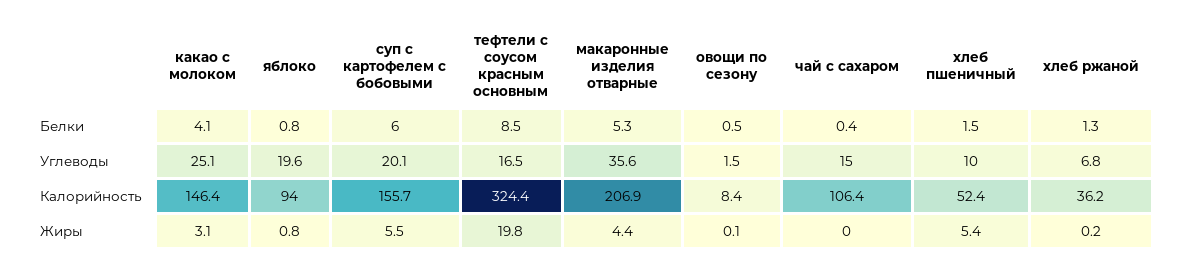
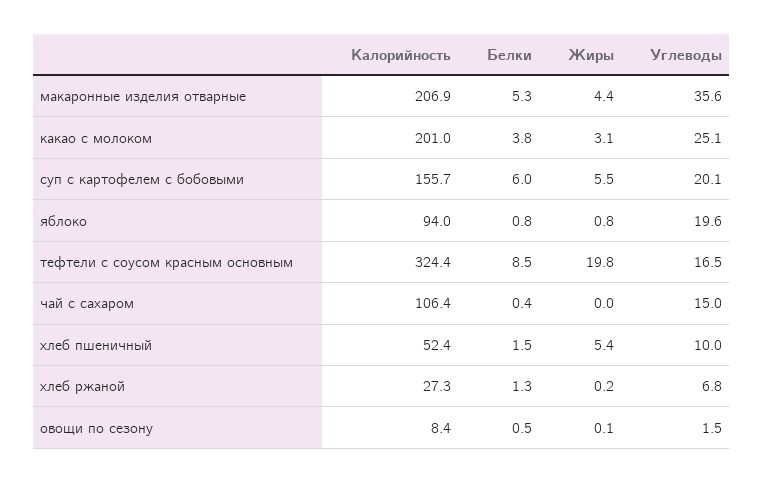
  {
    "какао с молоком": {
-     "Белки": 4.1,
+     "Белки": 3.8,
      "Углеводы": 25.1,
-     "Калорийность": 146.4,
+     "Калорийность": 201,
      "Жиры": 3.1
    },
    "яблоко": {
      "Белки": 0.8,
      "Углеводы": 19.6,
      "Калорийность": 94,
      "Жиры": 0.8
    },
    "суп с картофелем с бобовыми": {
      "Белки": 6,
      "Углеводы": 20.1,
      "Калорийность": 155.7,
      "Жиры": 5.5
    },
    "тефтели с соусом красным основным": {
      "Белки": 8.5,
      "Углеводы": 16.5,
      "Калорийность": 324.4,
      "Жиры": 19.8
    },
    "макаронные изделия отварные": {
      "Белки": 5.3,
      "Углеводы": 35.6,
      "Калорийность": 206.9,
      "Жиры": 4.4
    },
    "овощи по сезону": {
      "Белки": 0.5,
      "Углеводы": 1.5,
      "Калорийность": 8.4,
      "Жиры": 0.1
    },
    "чай с сахаром": {
      "Белки": 0.4,
      "Углеводы": 15,
      "Калорийность": 106.4,
      "Жиры": 0
    },
    "хлеб пшеничный": {
      "Белки": 1.5,
      "Углеводы": 10,
      "Калорийность": 52.4,
      "Жиры": 5.4
    },
    "хлеб ржаной": {
      "Белки": 1.3,
      "Углеводы": 6.8,
-     "Калорийность": 36.2,
+     "Калорийность": 27.3,
      "Жиры": 0.2
    }
  }

